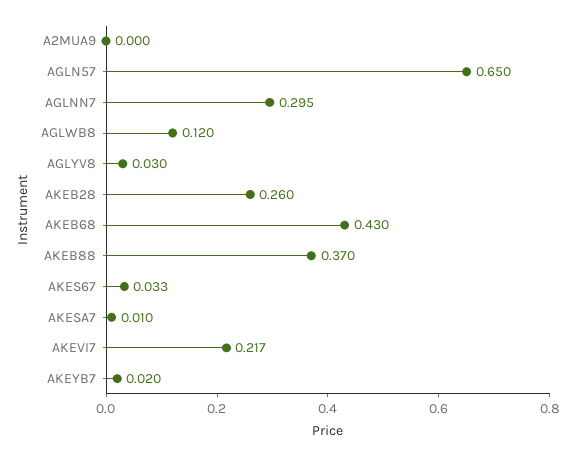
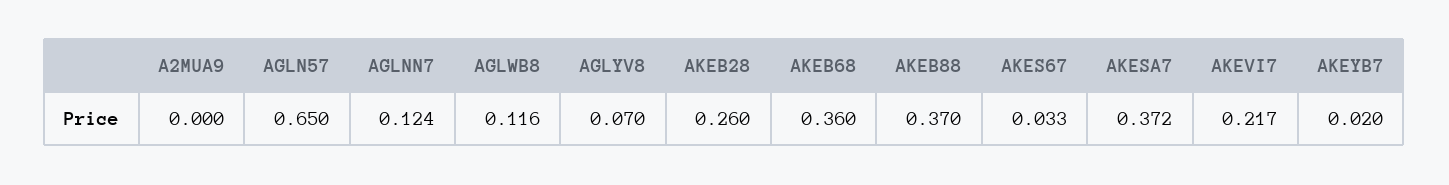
  {
    "A2MUA9": 0,
    "AGLN57": 0.65,
-   "AGLNN7": 0.295,
+   "AGLNN7": 0.124,
-   "AGLWB8": 0.12,
+   "AGLWB8": 0.116,
-   "AGLYV8": 0.03,
+   "AGLYV8": 0.07,
    "AKEB28": 0.26,
-   "AKEB68": 0.43,
+   "AKEB68": 0.36,
    "AKEB88": 0.37,
    "AKES67": 0.033,
-   "AKESA7": 0.01,
+   "AKESA7": 0.372,
    "AKEVI7": 0.217,
    "AKEYB7": 0.02
  }

